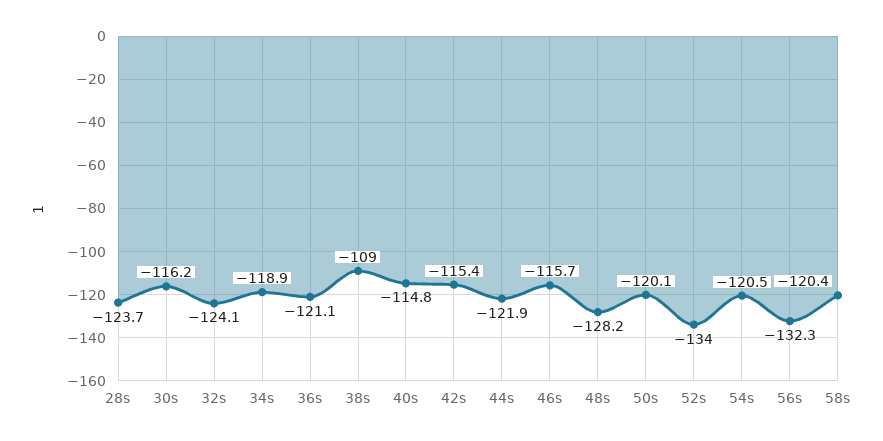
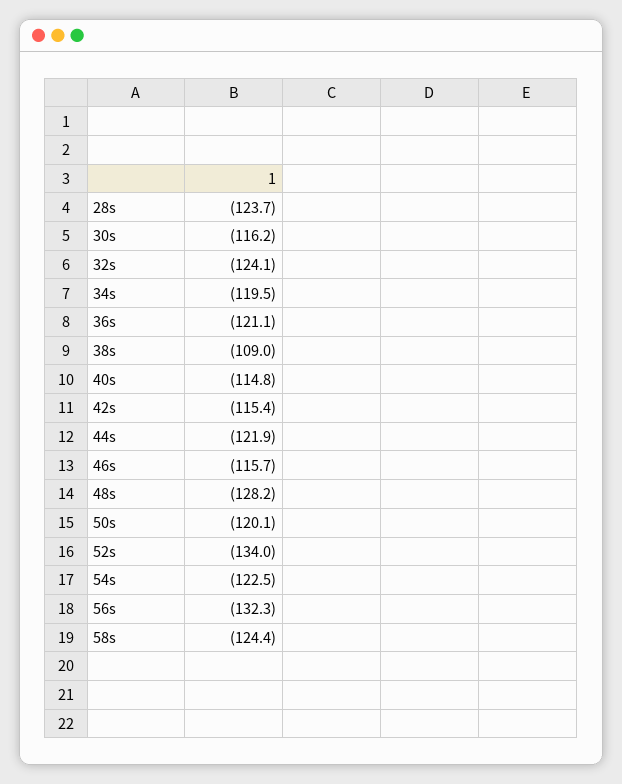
  {
    "28s": -123.7,
    "30s": -116.2,
    "32s": -124.1,
-   "34s": -118.9,
+   "34s": -119.5,
    "36s": -121.1,
    "38s": -109,
    "40s": -114.8,
    "42s": -115.4,
    "44s": -121.9,
    "46s": -115.7,
    "48s": -128.2,
    "50s": -120.1,
    "52s": -134,
-   "54s": -120.5,
+   "54s": -122.5,
    "56s": -132.3,
-   "58s": -120.4
+   "58s": -124.4
  }

